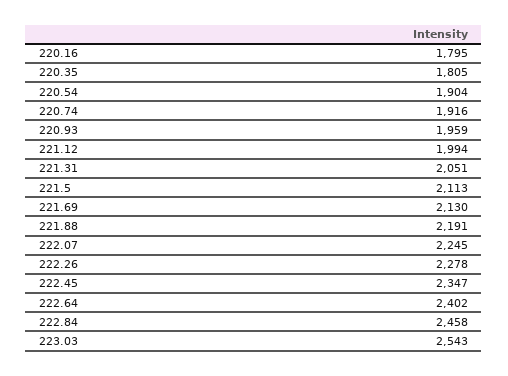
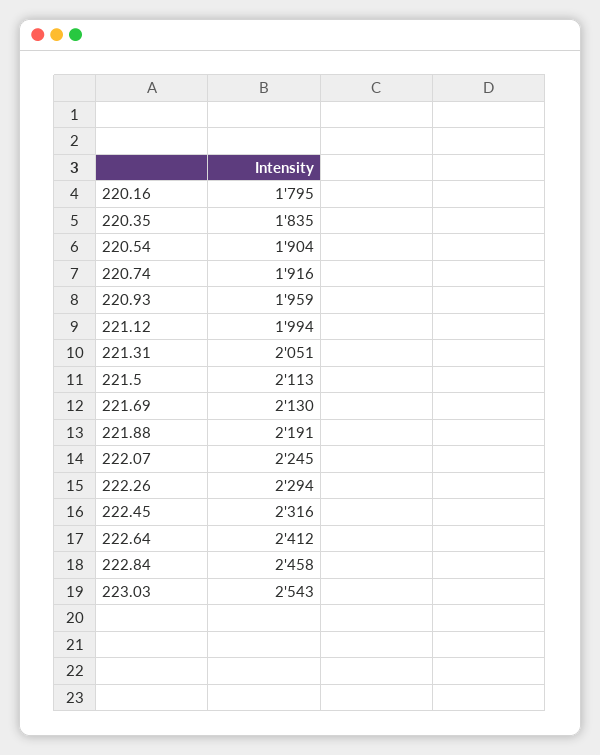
  {
    "220.16": 1795,
-   "220.35": 1805,
+   "220.35": 1835,
    "220.54": 1904,
    "220.74": 1916,
    "220.93": 1959,
    "221.12": 1994,
    "221.31": 2051,
    "221.5": 2113,
    "221.69": 2130,
    "221.88": 2191,
    "222.07": 2245,
-   "222.26": 2278,
+   "222.26": 2294,
-   "222.45": 2347,
+   "222.45": 2316,
-   "222.64": 2402,
+   "222.64": 2412,
    "222.84": 2458,
    "223.03": 2543
  }

